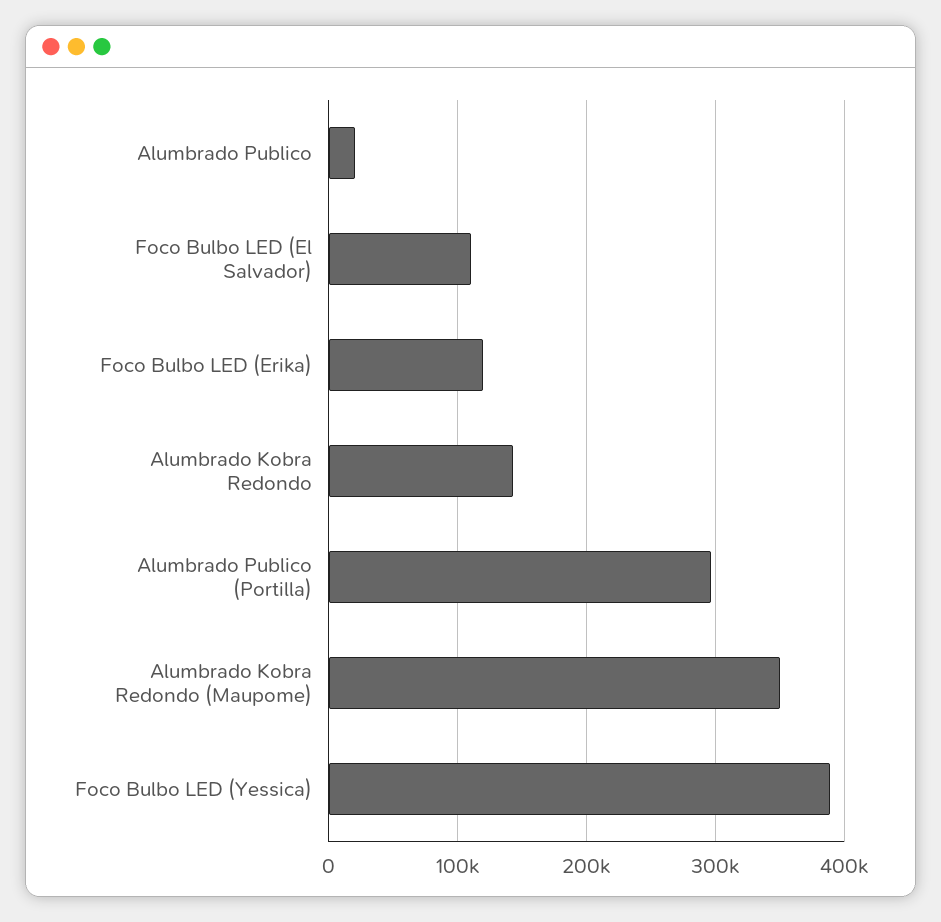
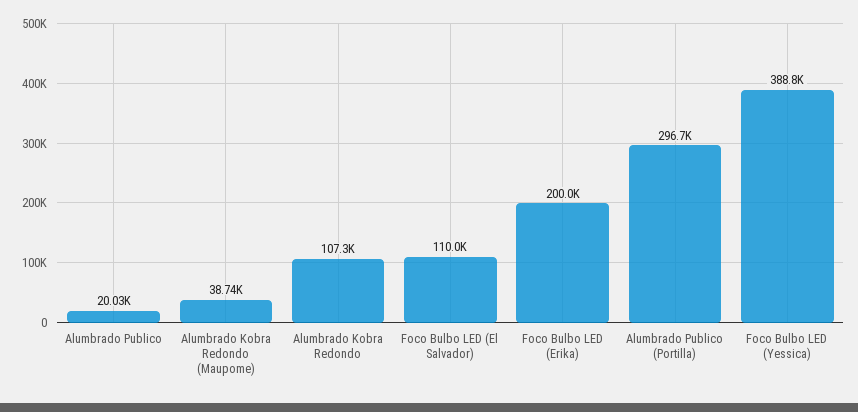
  {
    "Alumbrado Publico": 20030,
    "Foco Bulbo LED (El Salvador)": 110000,
-   "Foco Bulbo LED (Erika)": 120000,
+   "Foco Bulbo LED (Erika)": 200000,
-   "Alumbrado Kobra Redondo": 140000,
+   "Alumbrado Kobra Redondo": 107300,
    "Alumbrado Publico (Portilla)": 296700,
-   "Alumbrado Kobra Redondo (Maupome)": 350000,
+   "Alumbrado Kobra Redondo (Maupome)": 38740,
    "Foco Bulbo LED (Yessica)": 388800
  }

